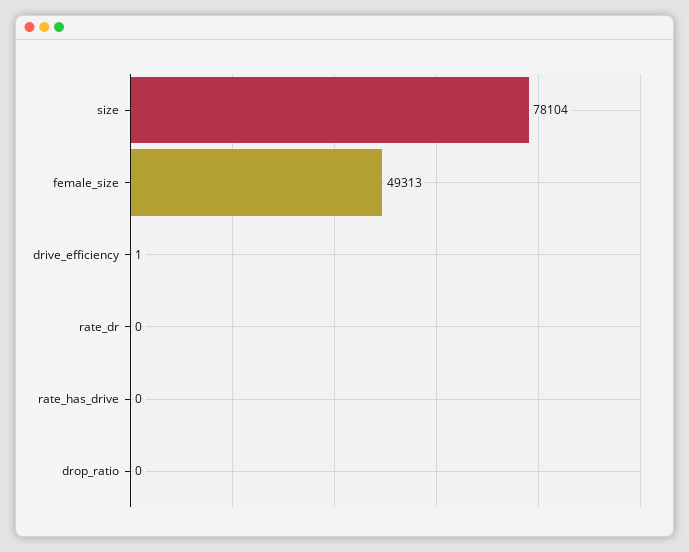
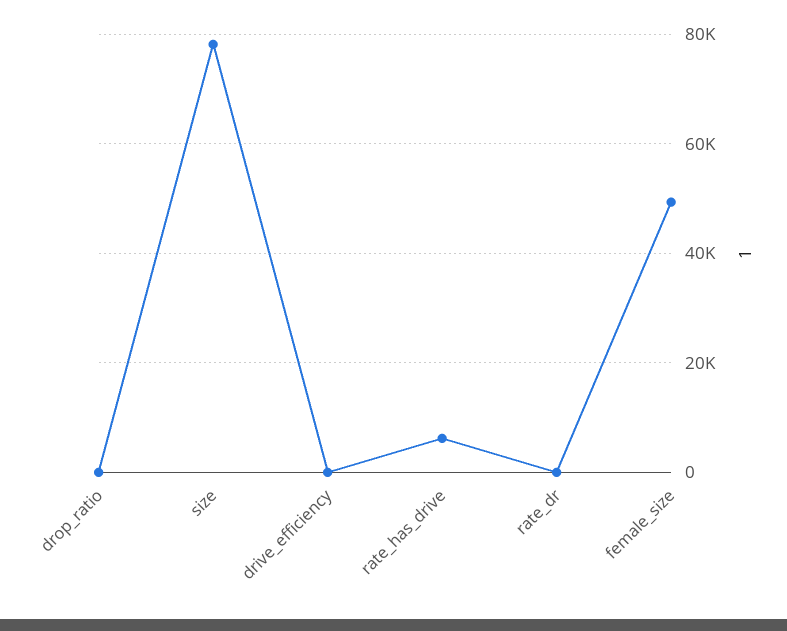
  {
    "size": 78104,
    "female_size": 49313,
    "drive_efficiency": 1,
    "rate_dr": 0,
-   "rate_has_drive": 0,
+   "rate_has_drive": 6000,
    "drop_ratio": 0
  }

